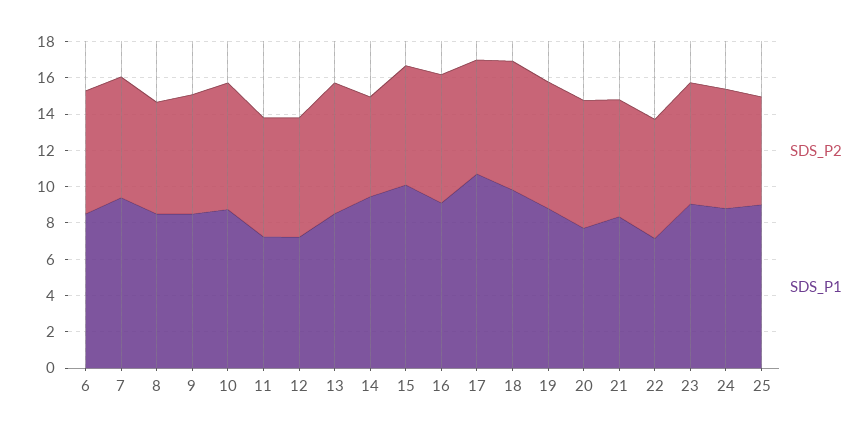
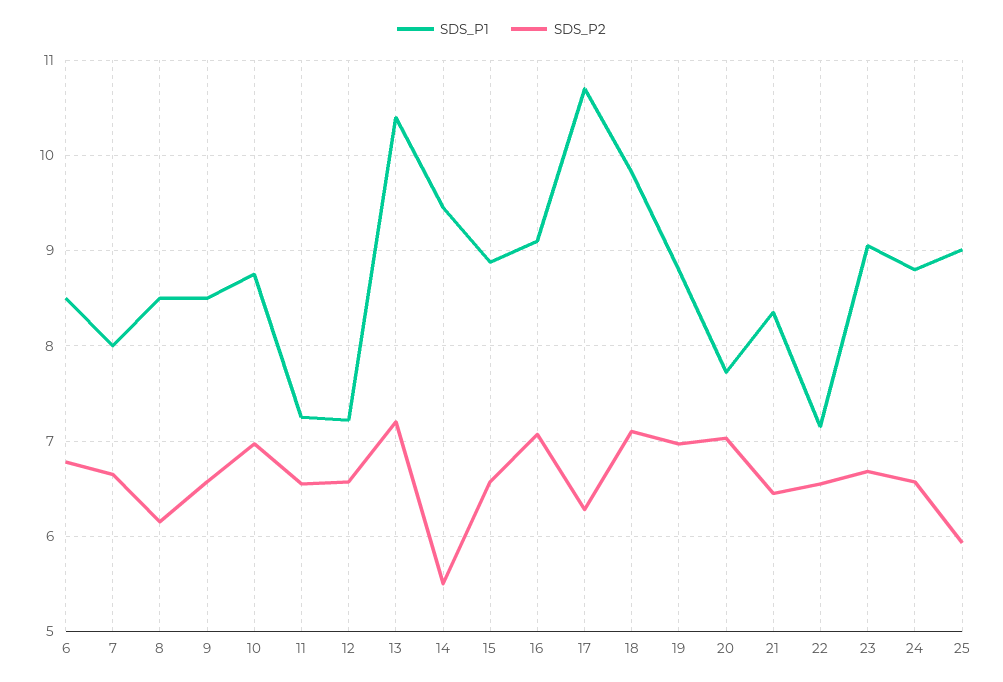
  {
    "SDS_P2": {
      "6": 6.8,
      "7": 6.7,
      "8": 6.2,
      "9": 6.6,
      "10": 7,
      "11": 6.6,
      "12": 6.6,
      "13": 7.2,
      "14": 5.5,
      "15": 6.6,
      "16": 7.1,
      "17": 6.3,
      "18": 7.1,
      "19": 7,
      "20": 7,
      "21": 6.5,
      "22": 6.6,
      "23": 6.7,
      "24": 6.6,
      "25": 5.9
    },
    "SDS_P1": {
      "6": 8.5,
-     "7": 9.5,
+     "7": 8,
      "8": 8.5,
      "9": 8.5,
      "10": 8.8,
      "11": 7.3,
      "12": 7.2,
-     "13": 8.5,
+     "13": 10.4,
      "14": 9.5,
-     "15": 10,
+     "15": 8.9,
      "16": 9.1,
      "17": 10.7,
      "18": 9.8,
      "19": 8.8,
      "20": 7.7,
      "21": 8.4,
      "22": 7.2,
      "23": 9.1,
      "24": 8.8,
      "25": 9
    }
  }

